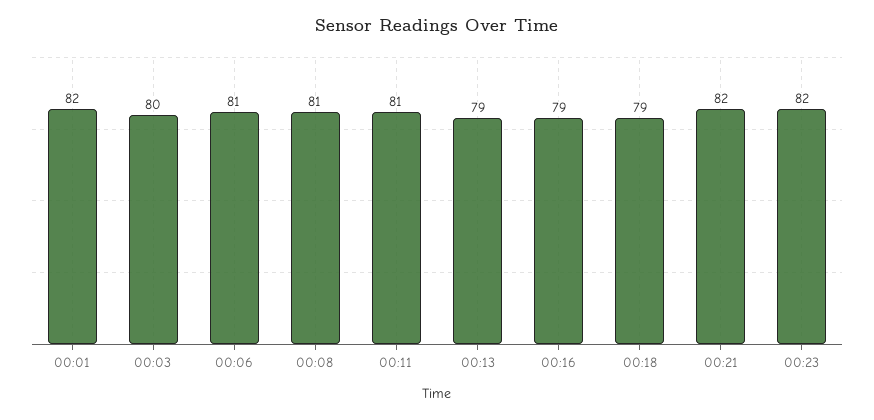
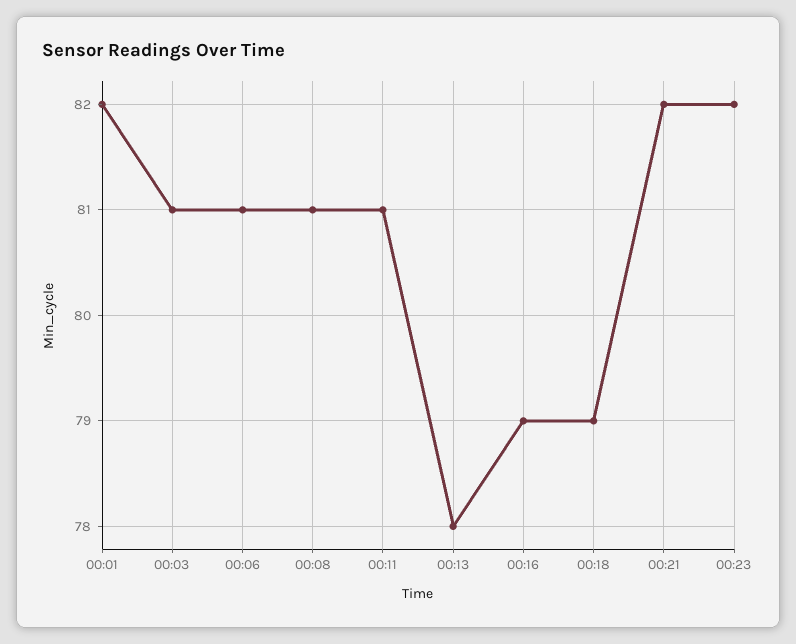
  {
    "00:01": 82,
-   "00:03": 80,
+   "00:03": 81,
    "00:06": 81,
    "00:08": 81,
    "00:11": 81,
-   "00:13": 79,
+   "00:13": 78,
    "00:16": 79,
    "00:18": 79,
    "00:21": 82,
    "00:23": 82
  }

